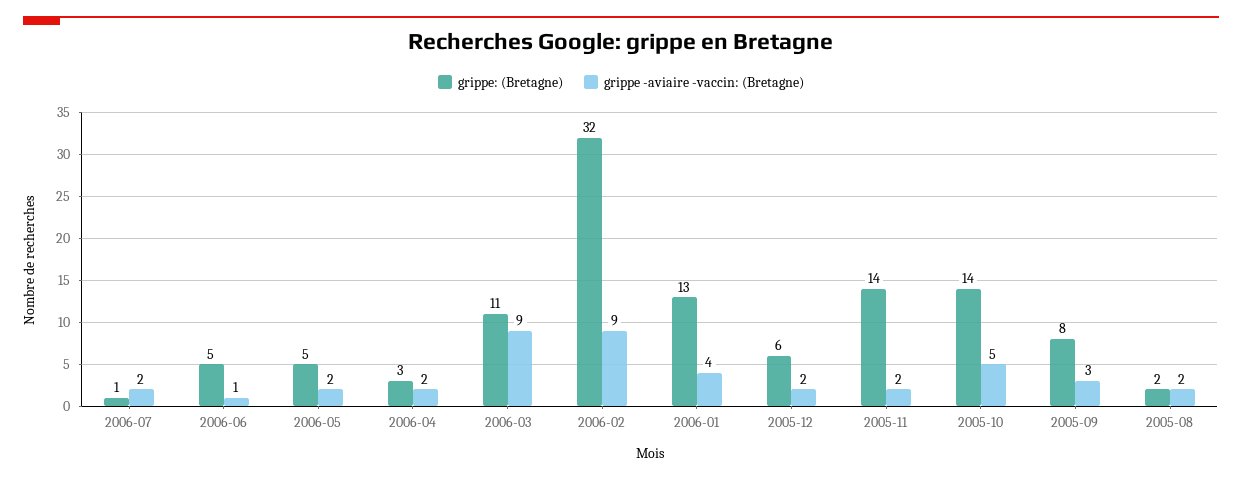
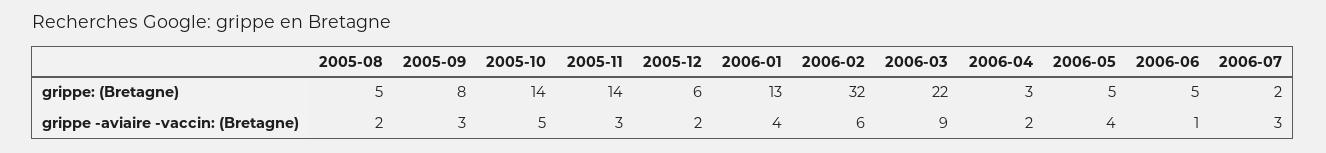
  {
    "grippe: (Bretagne)": {
-     "2006-07": 1,
+     "2006-07": 2,
      "2006-06": 5,
      "2006-05": 5,
      "2006-04": 3,
-     "2006-03": 11,
+     "2006-03": 22,
      "2006-02": 32,
      "2006-01": 13,
      "2005-12": 6,
      "2005-11": 14,
      "2005-10": 14,
      "2005-09": 8,
-     "2005-08": 2
+     "2005-08": 5
    },
    "grippe -aviaire -vaccin: (Bretagne)": {
-     "2006-07": 2,
+     "2006-07": 3,
      "2006-06": 1,
-     "2006-05": 2,
+     "2006-05": 4,
      "2006-04": 2,
      "2006-03": 9,
-     "2006-02": 9,
+     "2006-02": 6,
      "2006-01": 4,
      "2005-12": 2,
-     "2005-11": 2,
+     "2005-11": 3,
      "2005-10": 5,
      "2005-09": 3,
      "2005-08": 2
    }
  }

